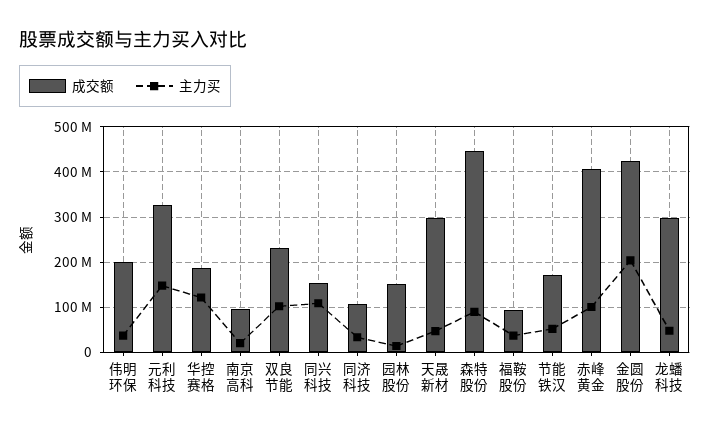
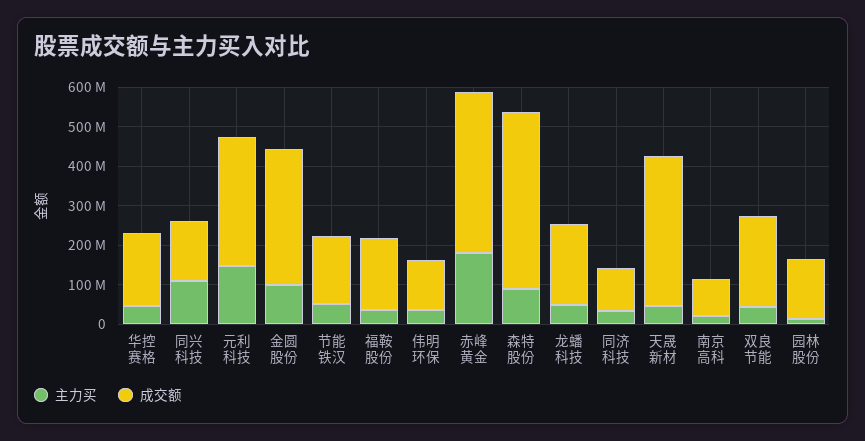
  {
    "成交额": {
-     "伟明环保": 200000000,
+     "伟明环保": 125000000,
      "元利科技": 320000000,
      "华控赛格": 180000000,
      "南京高科": 100000000,
      "双良节能": 240000000,
      "同兴科技": 160000000,
      "同济科技": 100000000,
      "园林股份": 160000000,
-     "天晟新材": 300000000,
+     "天晟新材": 375000000,
      "森特股份": 440000000,
-     "福鞍股份": 100000000,
+     "福鞍股份": 175000000,
      "节能铁汉": 180000000,
      "赤峰黄金": 400000000,
-     "金圆股份": 420000000,
+     "金圆股份": 350000000,
-     "龙蟠科技": 300000000
+     "龙蟠科技": 200000000
    },
    "主力买": {
      "伟明环保": 40000000,
      "元利科技": 140000000,
-     "华控赛格": 120000000,
+     "华控赛格": 50000000,
      "南京高科": 20000000,
-     "双良节能": 100000000,
+     "双良节能": 50000000,
      "同兴科技": 100000000,
      "同济科技": 40000000,
      "园林股份": 20000000,
      "天晟新材": 40000000,
      "森特股份": 80000000,
      "福鞍股份": 40000000,
      "节能铁汉": 60000000,
-     "赤峰黄金": 100000000,
+     "赤峰黄金": 175000000,
-     "金圆股份": 200000000,
+     "金圆股份": 100000000,
      "龙蟠科技": 40000000
    }
  }

